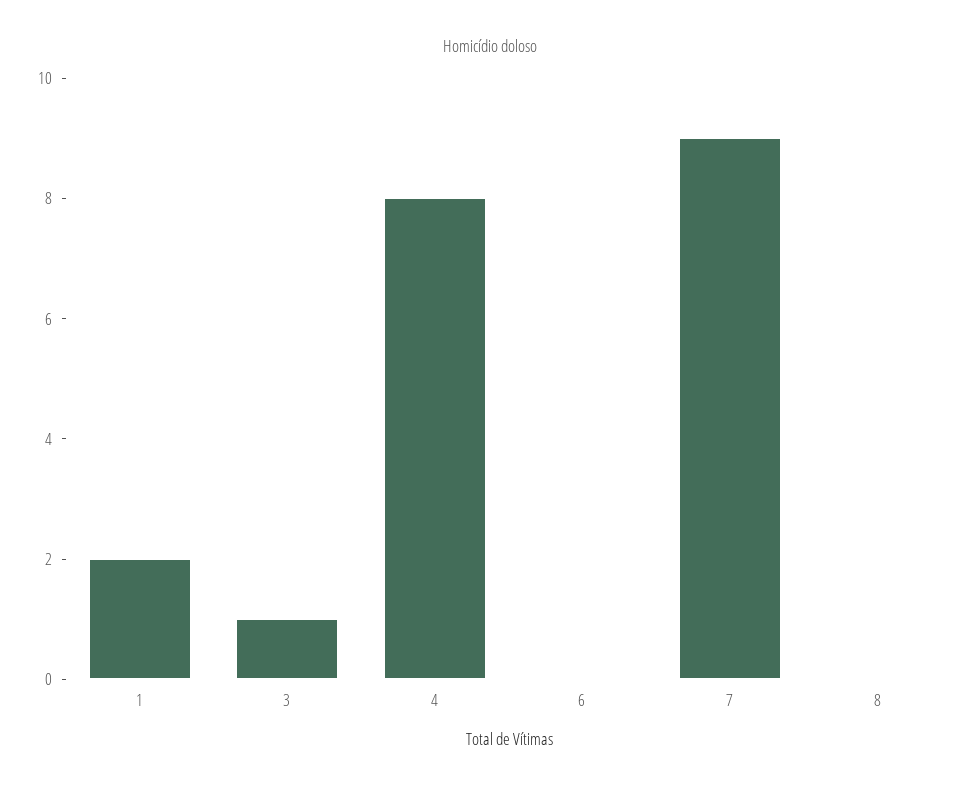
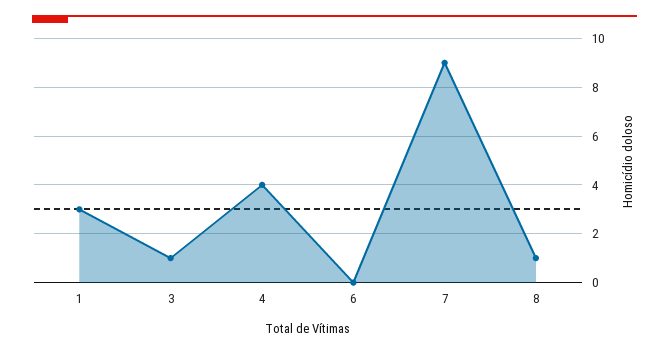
  {
-   "1": 2,
+   "1": 3,
    "3": 1,
-   "4": 8,
+   "4": 4,
    "6": 0,
    "7": 9,
-   "8": 0
+   "8": 1
  }

